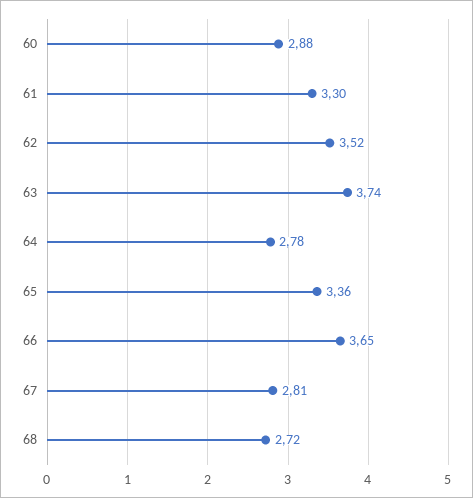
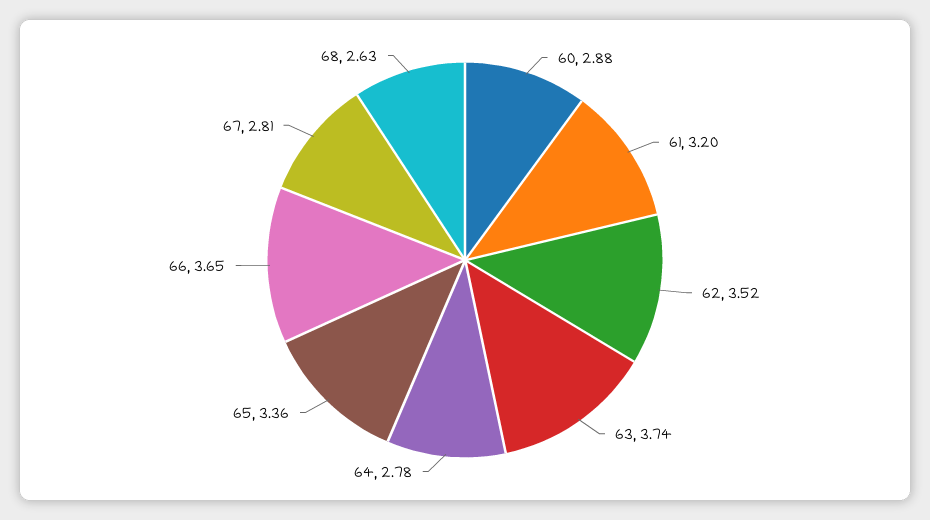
  {
    "60": 2.88,
-   "61": 3.3,
+   "61": 3.2,
    "62": 3.52,
    "63": 3.74,
    "64": 2.78,
    "65": 3.36,
    "66": 3.65,
    "67": 2.81,
-   "68": 2.72
+   "68": 2.63
  }

